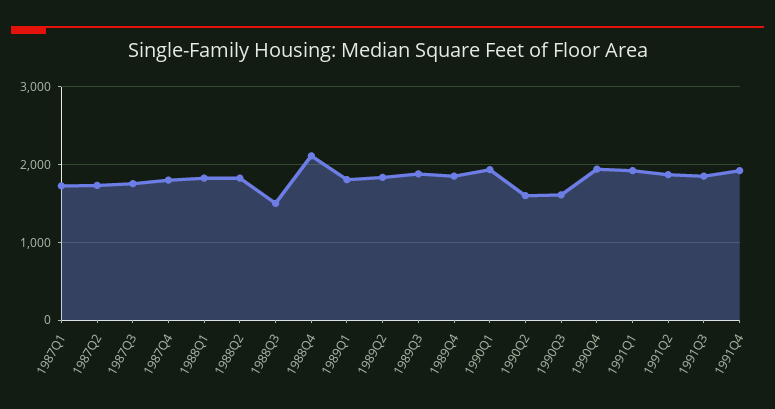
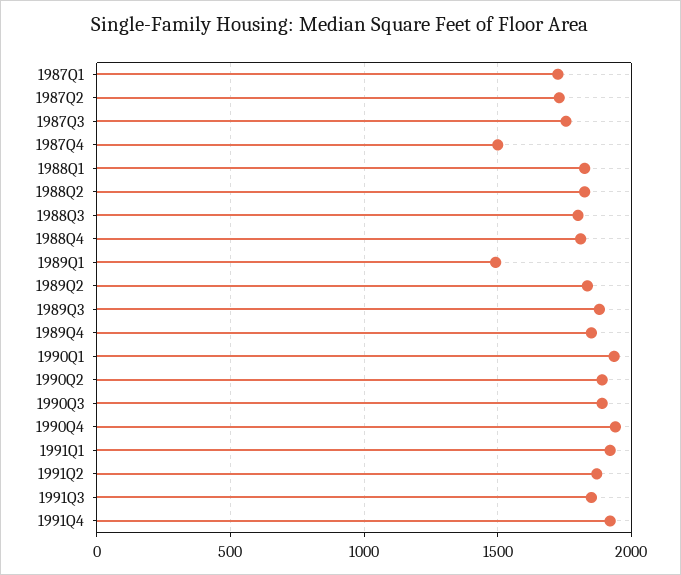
  {
    "1987Q1": 1750,
    "1987Q2": 1750,
    "1987Q3": 1750,
-   "1987Q4": 1800,
+   "1987Q4": 1500,
    "1988Q1": 1850,
    "1988Q2": 1850,
-   "1988Q3": 1500,
+   "1988Q3": 1800,
-   "1988Q4": 2100,
+   "1988Q4": 1800,
-   "1989Q1": 1800,
+   "1989Q1": 1500,
    "1989Q2": 1850,
    "1989Q3": 1900,
    "1989Q4": 1850,
    "1990Q1": 1950,
-   "1990Q2": 1600,
+   "1990Q2": 1900,
-   "1990Q3": 1600,
+   "1990Q3": 1900,
    "1990Q4": 1950,
    "1991Q1": 1900,
    "1991Q2": 1850,
    "1991Q3": 1850,
    "1991Q4": 1900
  }

